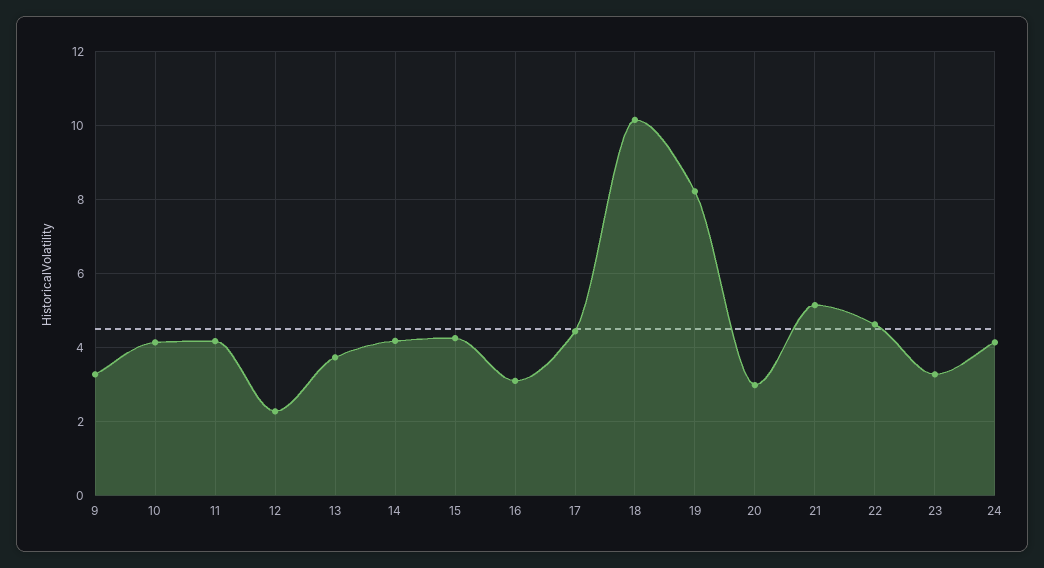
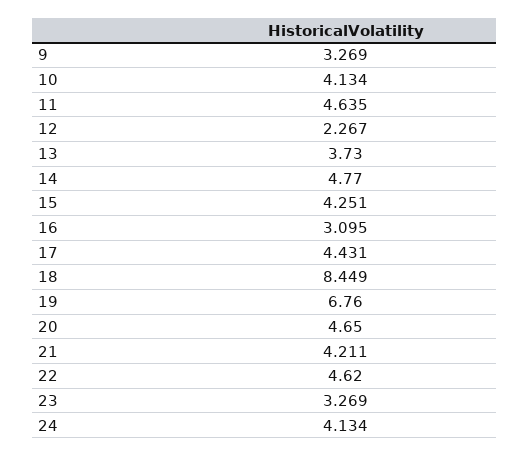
  {
    "9": 3.269,
    "10": 4.134,
-   "11": 4.2,
+   "11": 4.635,
    "12": 2.267,
    "13": 3.73,
-   "14": 4.2,
+   "14": 4.77,
    "15": 4.251,
    "16": 3.095,
    "17": 4.431,
-   "18": 10.2,
+   "18": 8.449,
-   "19": 8.2,
+   "19": 6.76,
-   "20": 3,
+   "20": 4.65,
-   "21": 5.2,
+   "21": 4.211,
    "22": 4.62,
    "23": 3.269,
    "24": 4.134
  }

